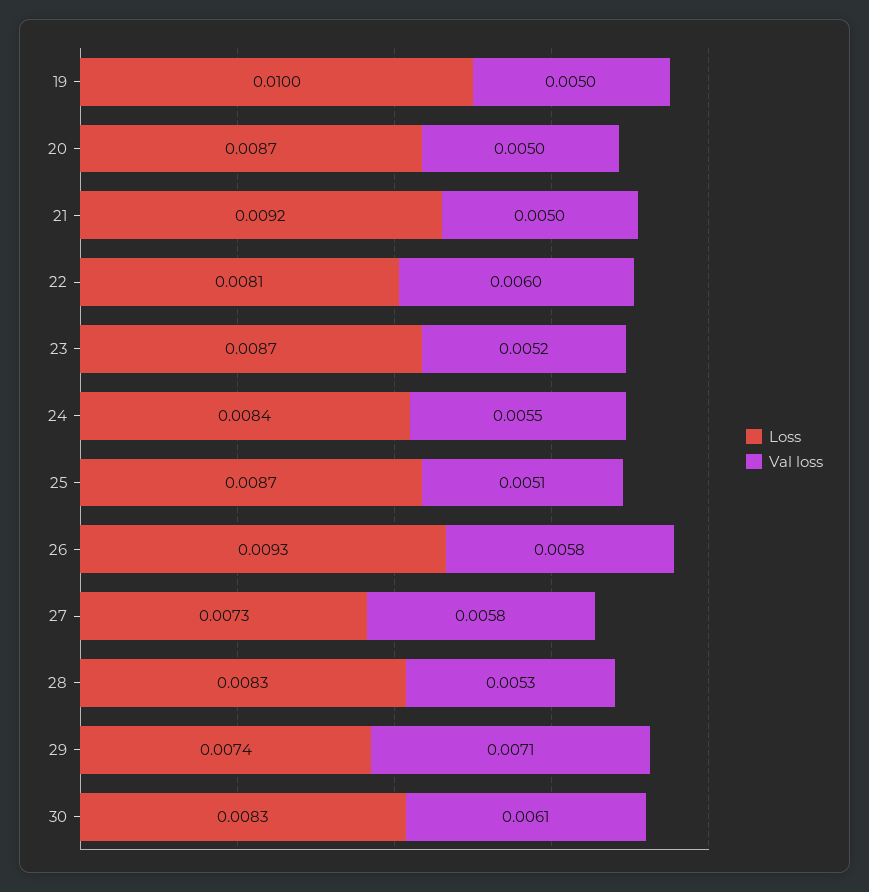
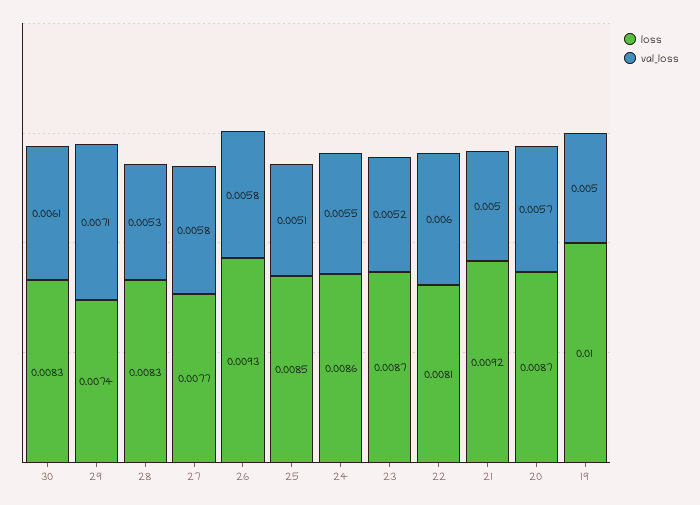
  {
    "Loss": {
      "19": 0.01,
      "20": 0.0087,
      "21": 0.0092,
      "22": 0.0081,
      "23": 0.0087,
-     "24": 0.0084,
+     "24": 0.0086,
-     "25": 0.0087,
+     "25": 0.0085,
      "26": 0.0093,
-     "27": 0.0073,
+     "27": 0.0077,
      "28": 0.0083,
      "29": 0.0074,
      "30": 0.0083
    },
    "Val loss": {
      "19": 0.005,
-     "20": 0.005,
+     "20": 0.0057,
      "21": 0.005,
      "22": 0.006,
      "23": 0.0052,
      "24": 0.0055,
      "25": 0.0051,
      "26": 0.0058,
      "27": 0.0058,
      "28": 0.0053,
      "29": 0.0071,
      "30": 0.0061
    }
  }

